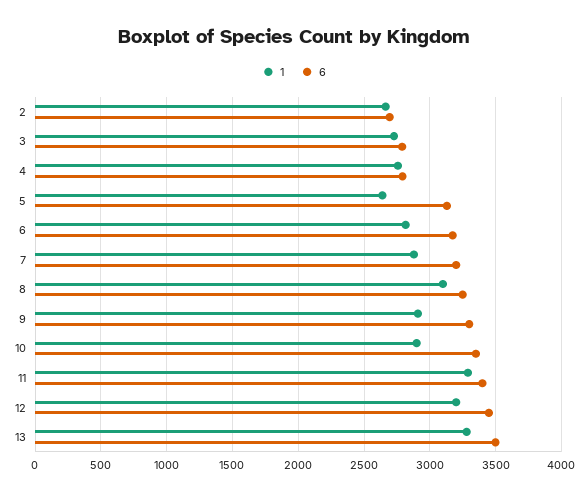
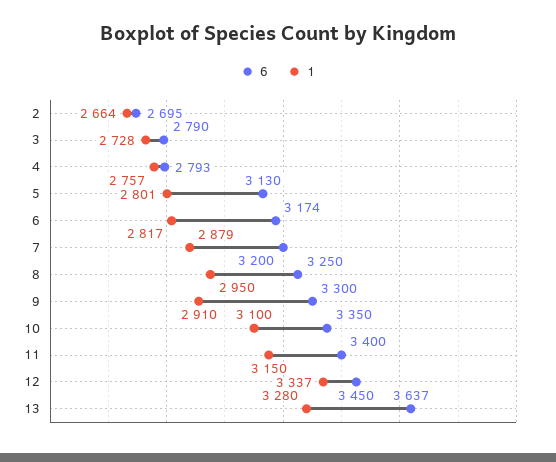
  {
    "1": {
      "2": 2664,
      "3": 2728,
      "4": 2757,
-     "5": 2650,
+     "5": 2801,
      "6": 2817,
      "7": 2879,
-     "8": 3100,
+     "8": 2950,
      "9": 2910,
-     "10": 2900,
+     "10": 3100,
-     "11": 3300,
+     "11": 3150,
-     "12": 3200,
+     "12": 3337,
      "13": 3280
    },
    "6": {
      "2": 2695,
      "3": 2790,
      "4": 2793,
      "5": 3130,
      "6": 3174,
      "7": 3200,
      "8": 3250,
      "9": 3300,
      "10": 3350,
      "11": 3400,
      "12": 3450,
-     "13": 3500
+     "13": 3637
    }
  }

